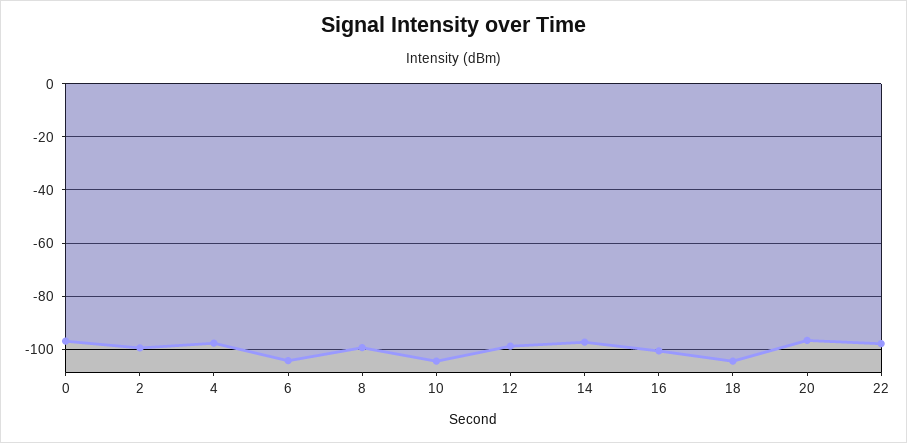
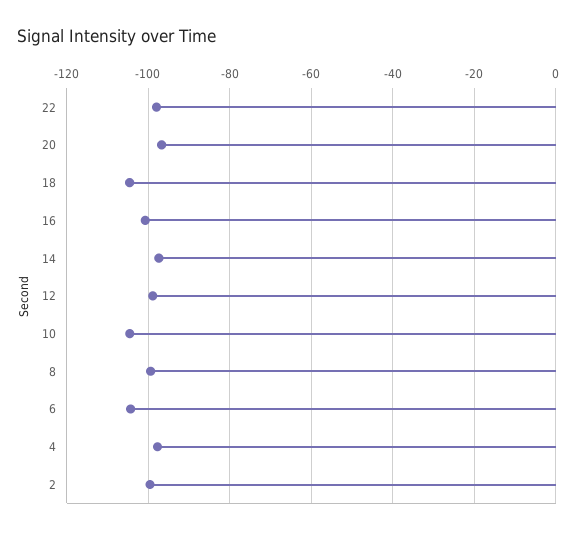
  {
-   "0": -97.5,
    "2": -100,
    "4": -98,
    "6": -104,
    "8": -100,
    "10": -104,
    "12": -98,
    "14": -98,
    "16": -100,
    "18": -104,
    "20": -96,
    "22": -98
  }

